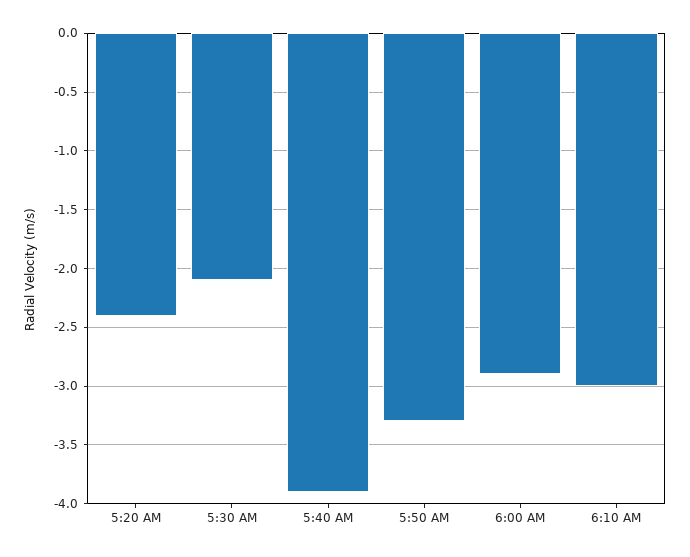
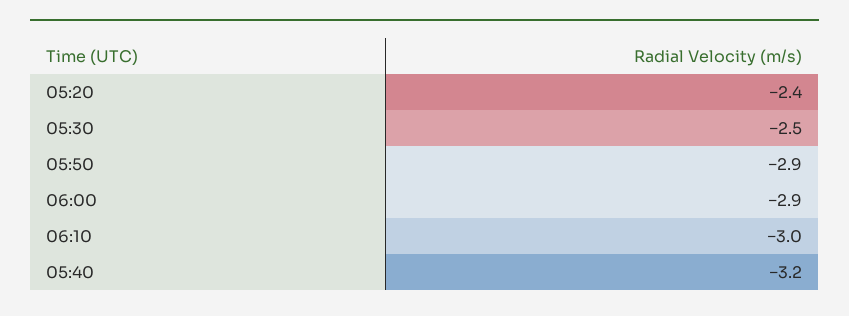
  {
    "5:20 AM": -2.4,
-   "5:30 AM": -2.1,
+   "5:30 AM": -2.5,
-   "5:40 AM": -3.9,
+   "5:40 AM": -3.2,
-   "5:50 AM": -3.3,
+   "5:50 AM": -2.9,
    "6:00 AM": -2.9,
    "6:10 AM": -3
  }

